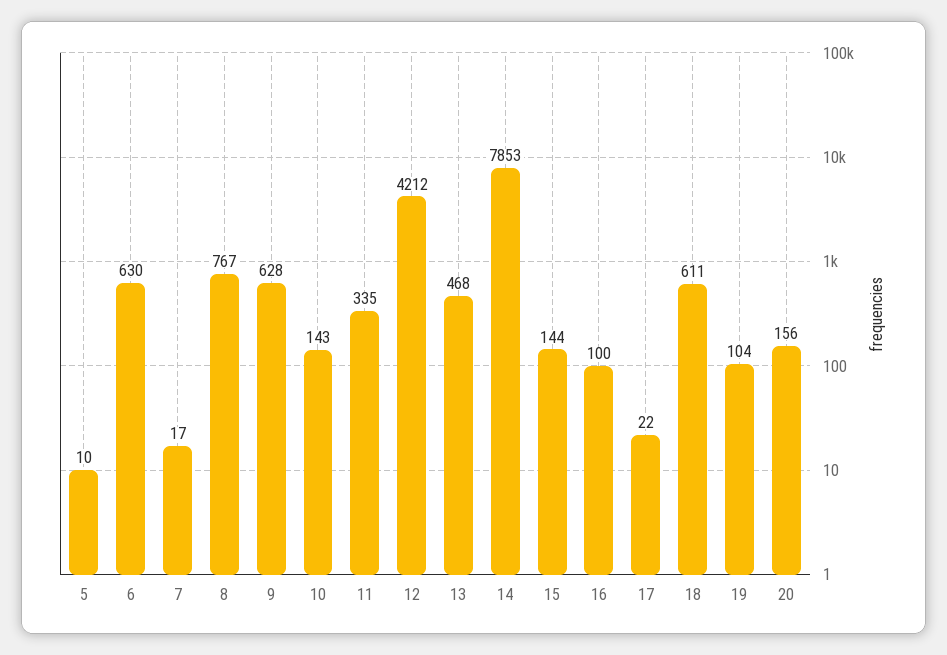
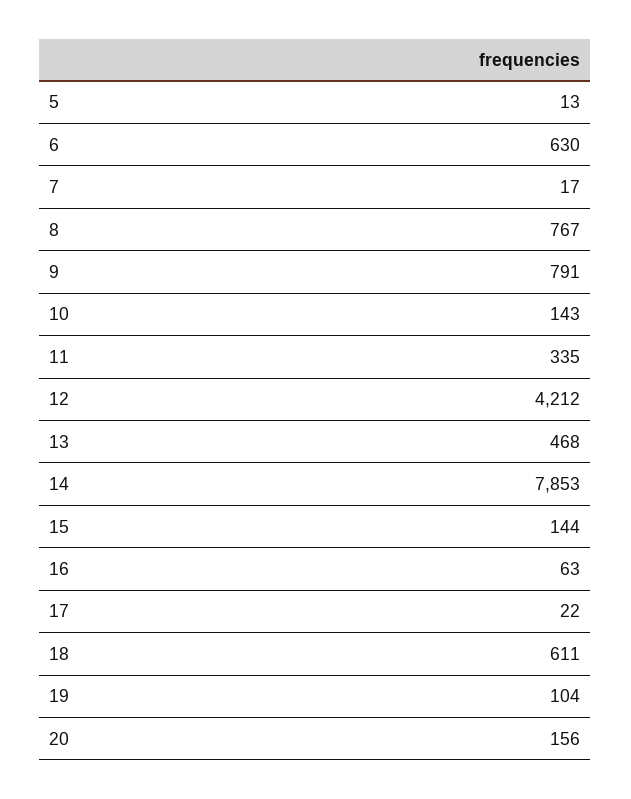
  {
-   "5": 10,
+   "5": 13,
    "6": 630,
    "7": 17,
    "8": 767,
-   "9": 628,
+   "9": 791,
    "10": 143,
    "11": 335,
    "12": 4212,
    "13": 468,
    "14": 7853,
    "15": 144,
-   "16": 100,
+   "16": 63,
    "17": 22,
    "18": 611,
    "19": 104,
    "20": 156
  }

